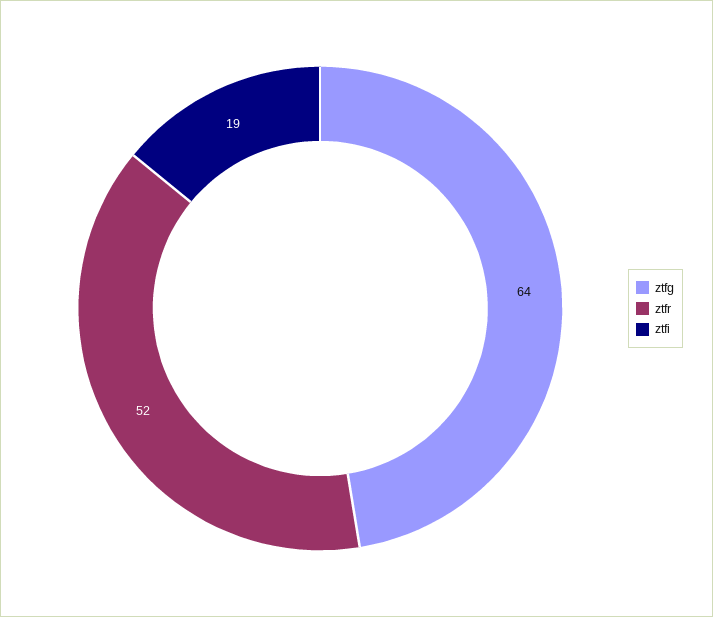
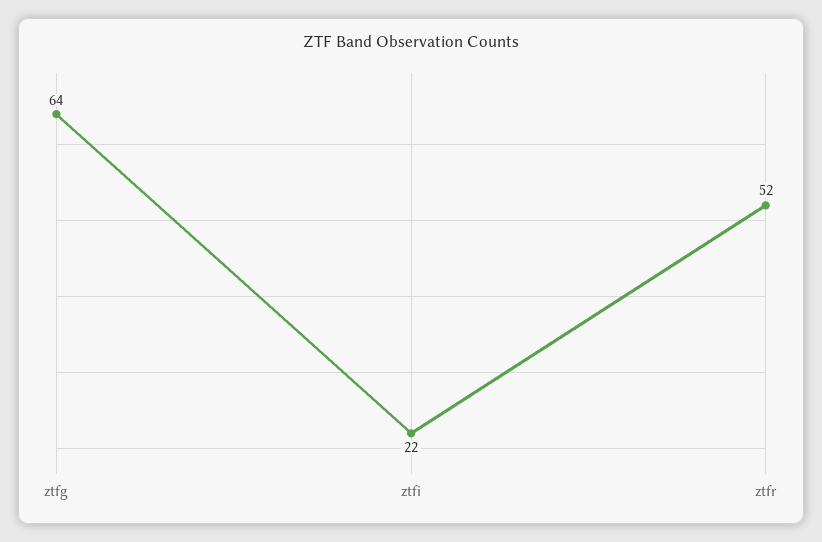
  {
    "ztfg": 64,
    "ztfr": 52,
-   "ztfi": 19
+   "ztfi": 22
  }

